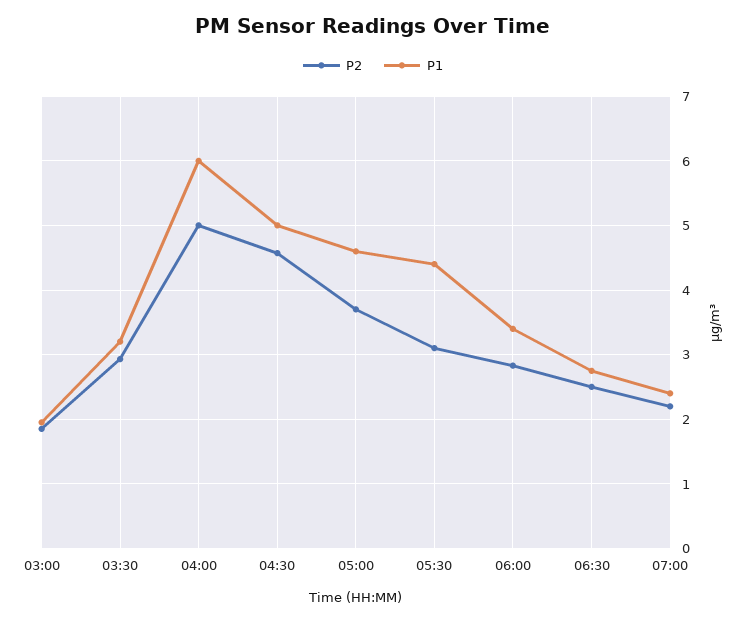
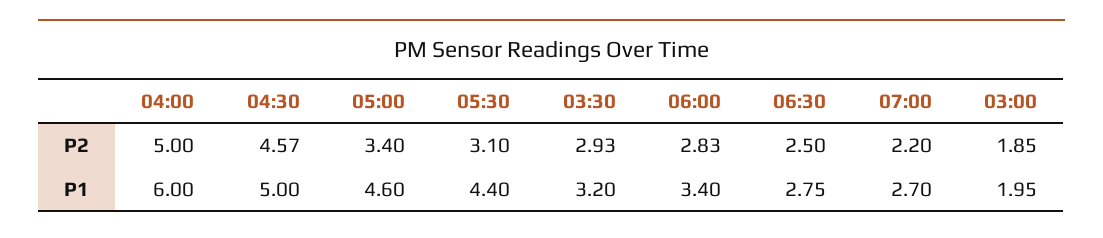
  {
    "P2": {
      "03:00": 1.85,
      "03:30": 2.93,
      "04:00": 5,
      "04:30": 4.57,
-     "05:00": 3.7,
+     "05:00": 3.4,
      "05:30": 3.1,
      "06:00": 2.83,
      "06:30": 2.5,
      "07:00": 2.2
    },
    "P1": {
      "03:00": 1.95,
      "03:30": 3.2,
      "04:00": 6,
      "04:30": 5,
      "05:00": 4.6,
      "05:30": 4.4,
      "06:00": 3.4,
      "06:30": 2.75,
-     "07:00": 2.4
+     "07:00": 2.7
    }
  }

